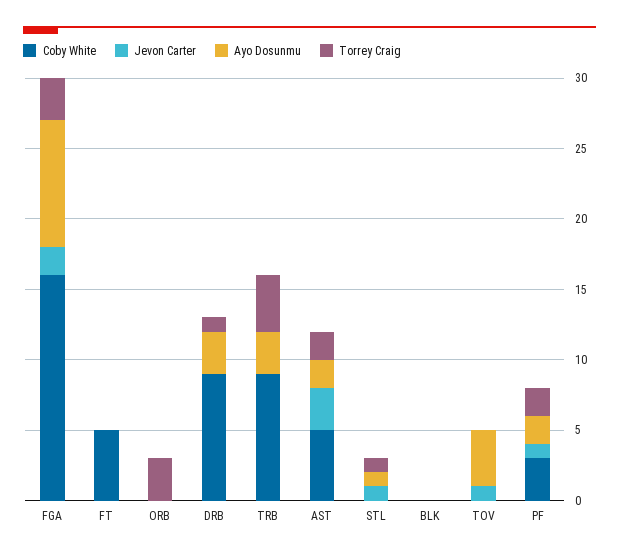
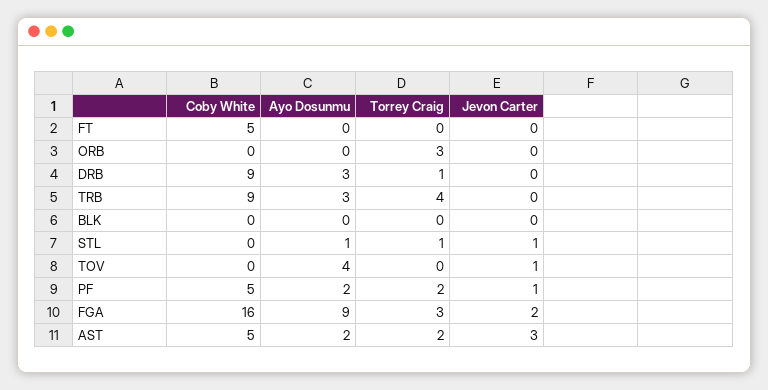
  {
    "Coby White": {
      "FGA": 16,
      "FT": 5,
      "ORB": 0,
      "DRB": 9,
      "TRB": 9,
      "AST": 5,
      "STL": 0,
      "BLK": 0,
      "TOV": 0,
-     "PF": 3
+     "PF": 5
    },
    "Jevon Carter": {
      "FGA": 2,
      "FT": 0,
      "ORB": 0,
      "DRB": 0,
      "TRB": 0,
      "AST": 3,
      "STL": 1,
      "BLK": 0,
      "TOV": 1,
      "PF": 1
    },
    "Ayo Dosunmu": {
      "FGA": 9,
      "FT": 0,
      "ORB": 0,
      "DRB": 3,
      "TRB": 3,
      "AST": 2,
      "STL": 1,
      "BLK": 0,
      "TOV": 4,
      "PF": 2
    },
    "Torrey Craig": {
      "FGA": 3,
      "FT": 0,
      "ORB": 3,
      "DRB": 1,
      "TRB": 4,
      "AST": 2,
      "STL": 1,
      "BLK": 0,
      "TOV": 0,
      "PF": 2
    }
  }

